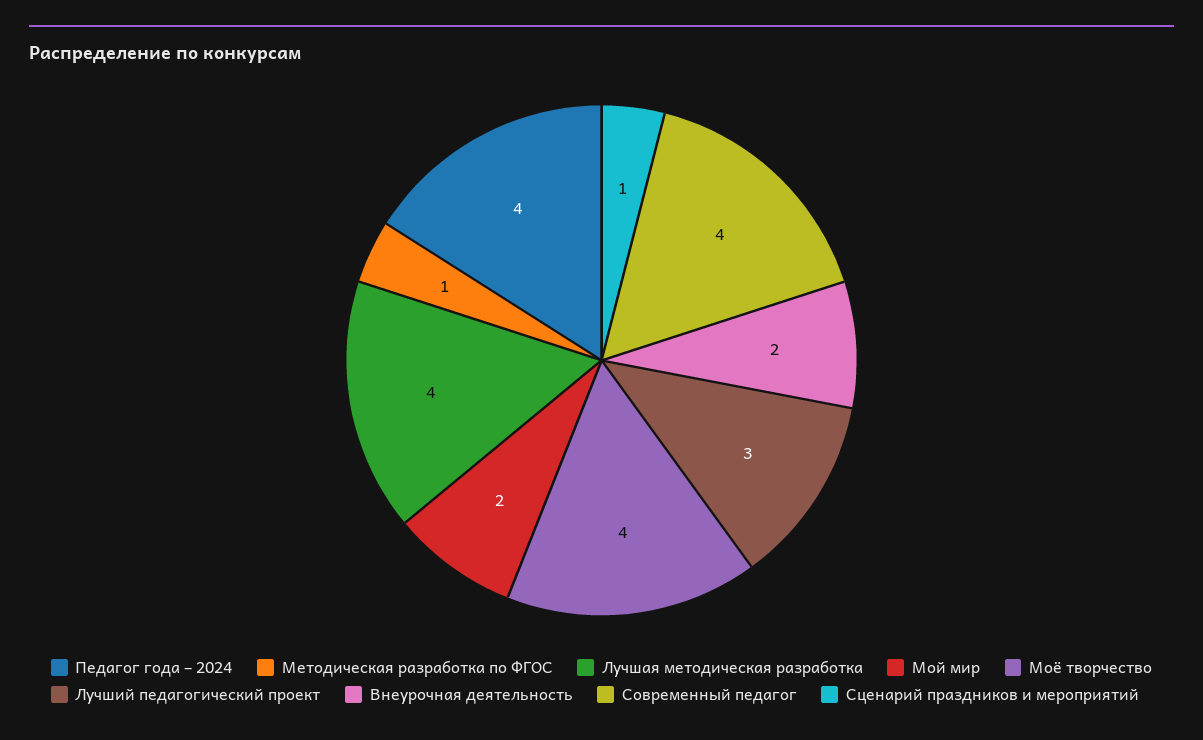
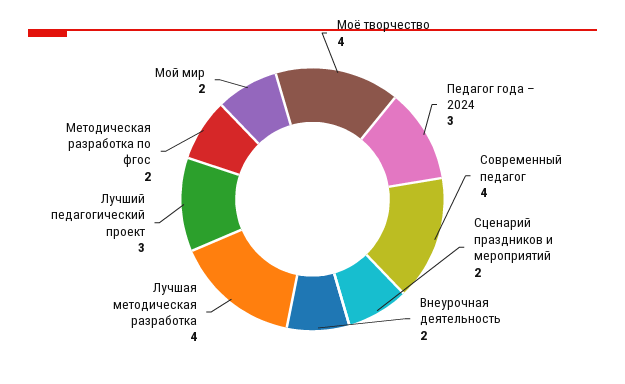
  {
-   "Педагог года – 2024": 4,
+   "Педагог года – 2024": 3,
-   "Методическая разработка по ФГОС": 1,
+   "Методическая разработка по ФГОС": 2,
    "Лучшая методическая разработка": 4,
    "Мой мир": 2,
    "Моё творчество": 4,
    "Лучший педагогический проект": 3,
    "Внеурочная деятельность": 2,
    "Современный педагог": 4,
-   "Сценарий праздников и мероприятий": 1
+   "Сценарий праздников и мероприятий": 2
  }

